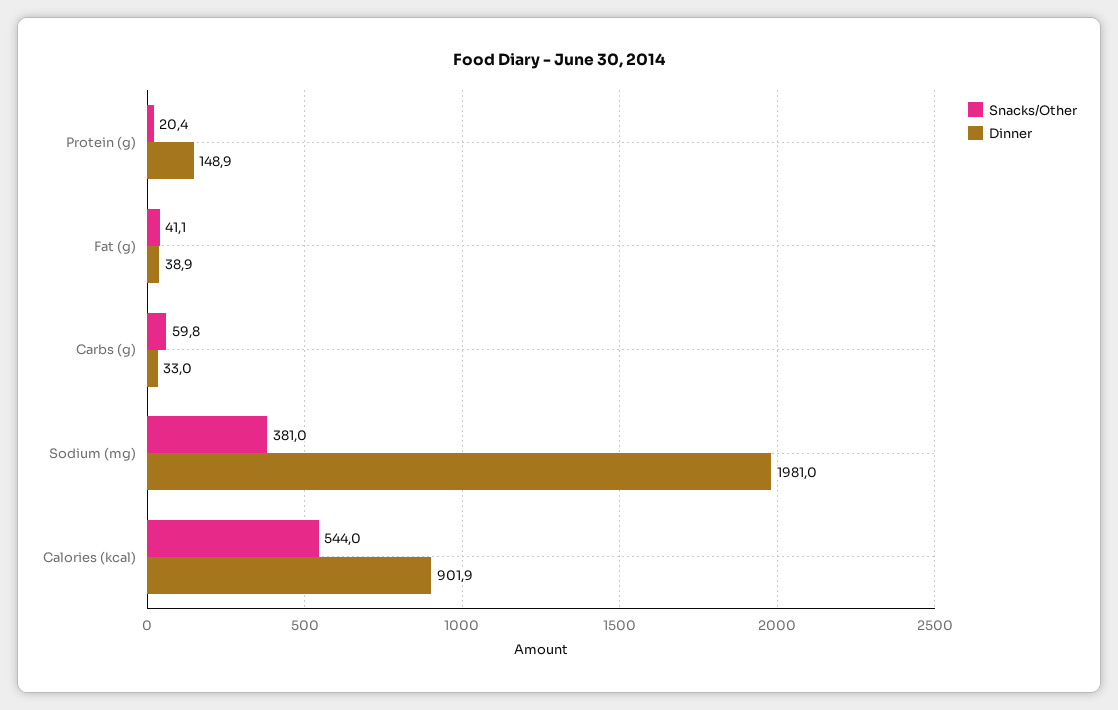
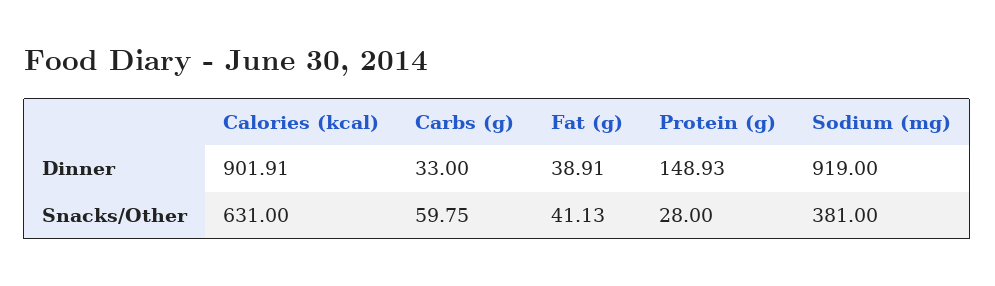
  {
    "Snacks/Other": {
-     "Protein (g)": 20.4,
+     "Protein (g)": 28,
      "Fat (g)": 41.13,
      "Carbs (g)": 59.75,
      "Sodium (mg)": 381,
-     "Calories (kcal)": 544
+     "Calories (kcal)": 631
    },
    "Dinner": {
      "Protein (g)": 148.93,
      "Fat (g)": 38.91,
      "Carbs (g)": 33,
-     "Sodium (mg)": 1981,
+     "Sodium (mg)": 919,
      "Calories (kcal)": 901.91
    }
  }

